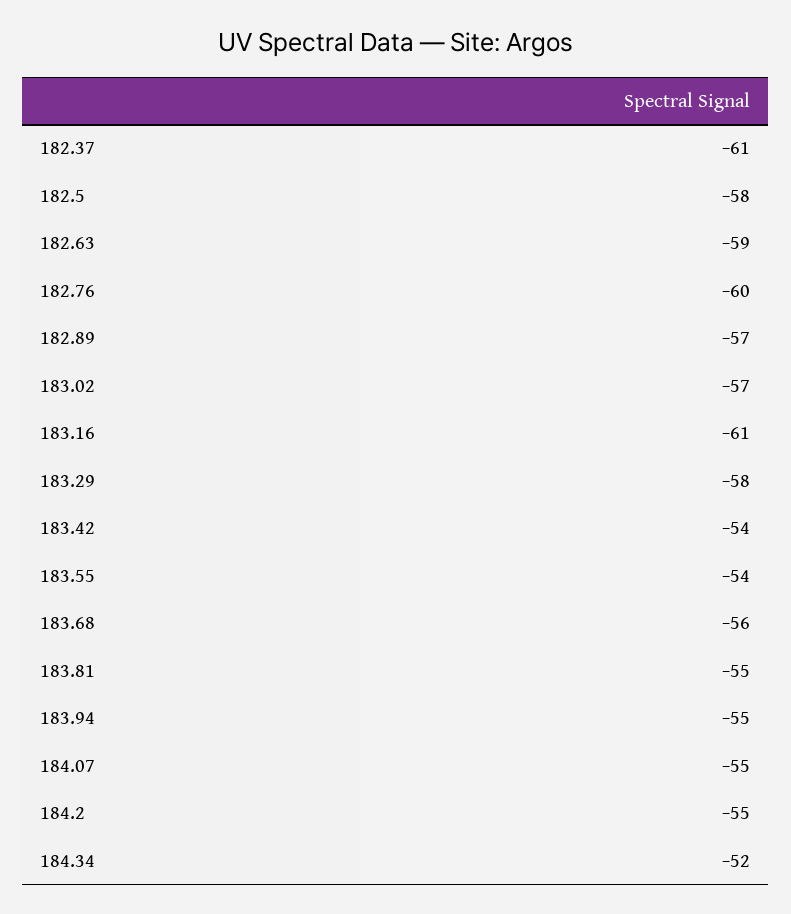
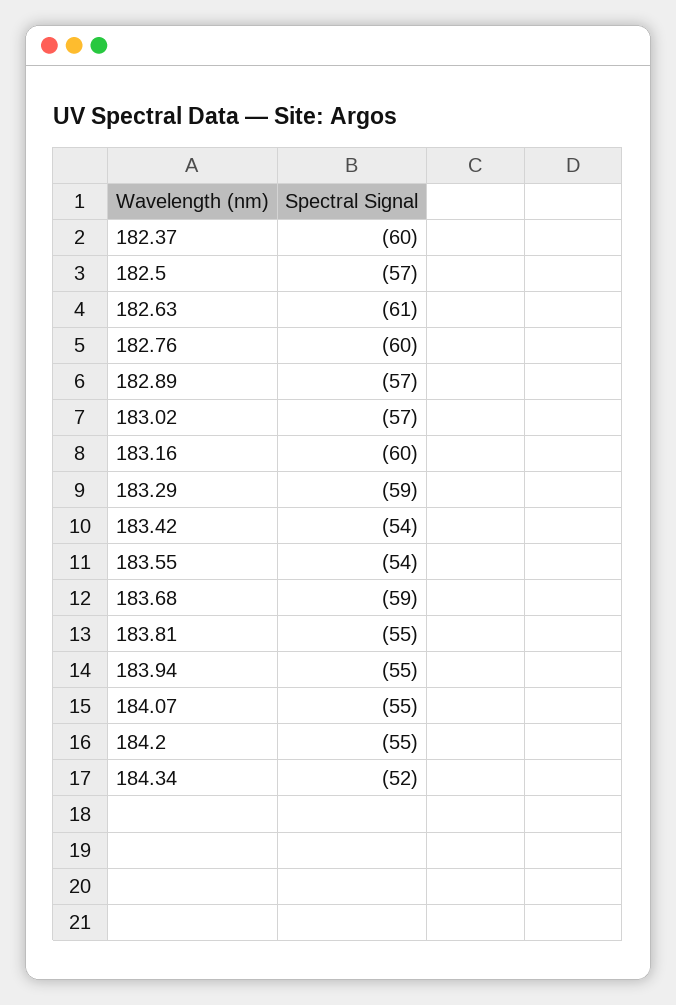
  {
-   "182.37": -61,
+   "182.37": -60,
-   "182.5": -58,
+   "182.5": -57,
-   "182.63": -59,
+   "182.63": -61,
    "182.76": -60,
    "182.89": -57,
    "183.02": -57,
-   "183.16": -61,
+   "183.16": -60,
-   "183.29": -58,
+   "183.29": -59,
    "183.42": -54,
    "183.55": -54,
-   "183.68": -56,
+   "183.68": -59,
    "183.81": -55,
    "183.94": -55,
    "184.07": -55,
    "184.2": -55,
    "184.34": -52
  }

